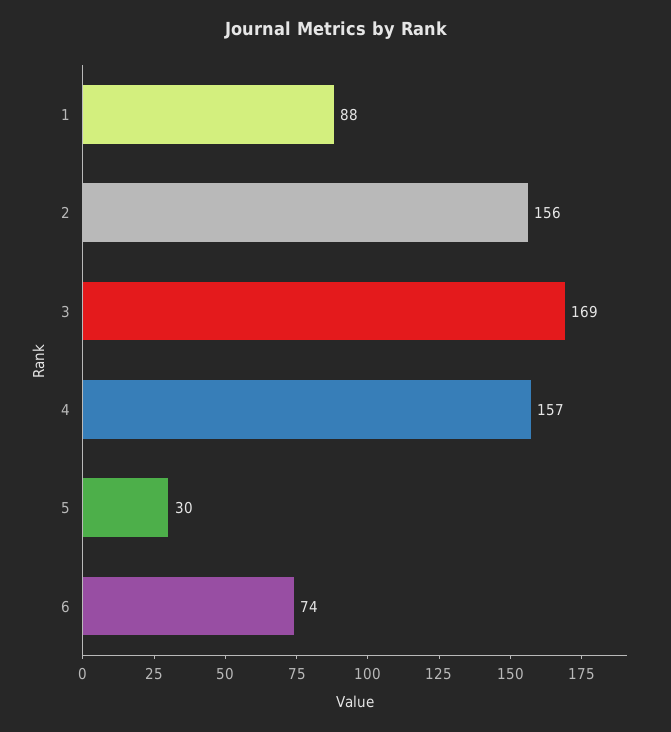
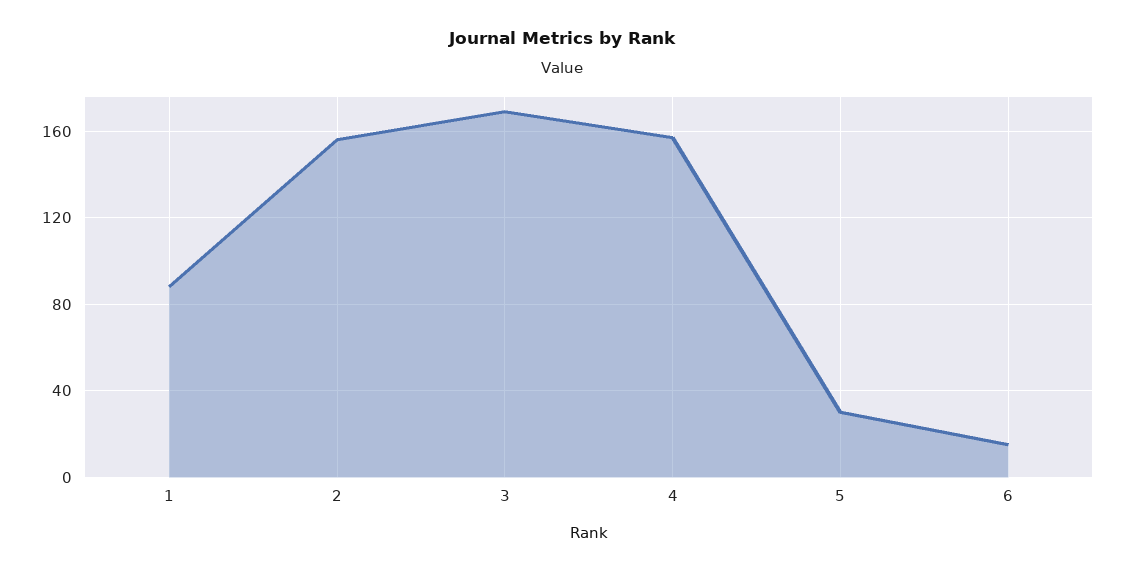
  {
    "1": 88,
    "2": 156,
    "3": 169,
    "4": 157,
    "5": 30,
-   "6": 74
+   "6": 15
  }

